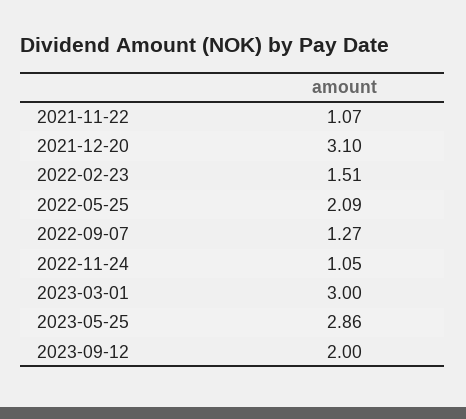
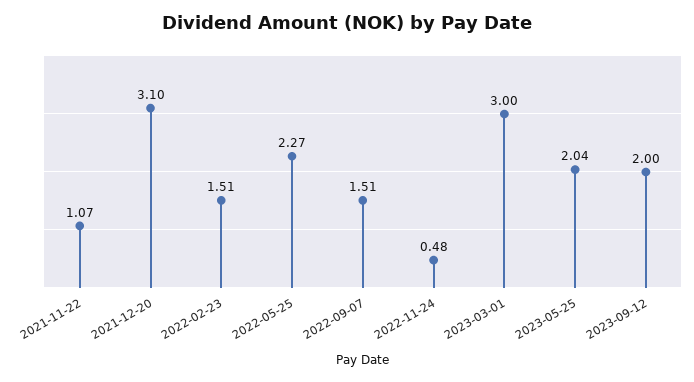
  {
    "2021-11-22": 1.07,
    "2021-12-20": 3.1,
    "2022-02-23": 1.51,
-   "2022-05-25": 2.09,
+   "2022-05-25": 2.27,
-   "2022-09-07": 1.27,
+   "2022-09-07": 1.51,
-   "2022-11-24": 1.05,
+   "2022-11-24": 0.48,
    "2023-03-01": 3,
-   "2023-05-25": 2.86,
+   "2023-05-25": 2.04,
    "2023-09-12": 2
  }

